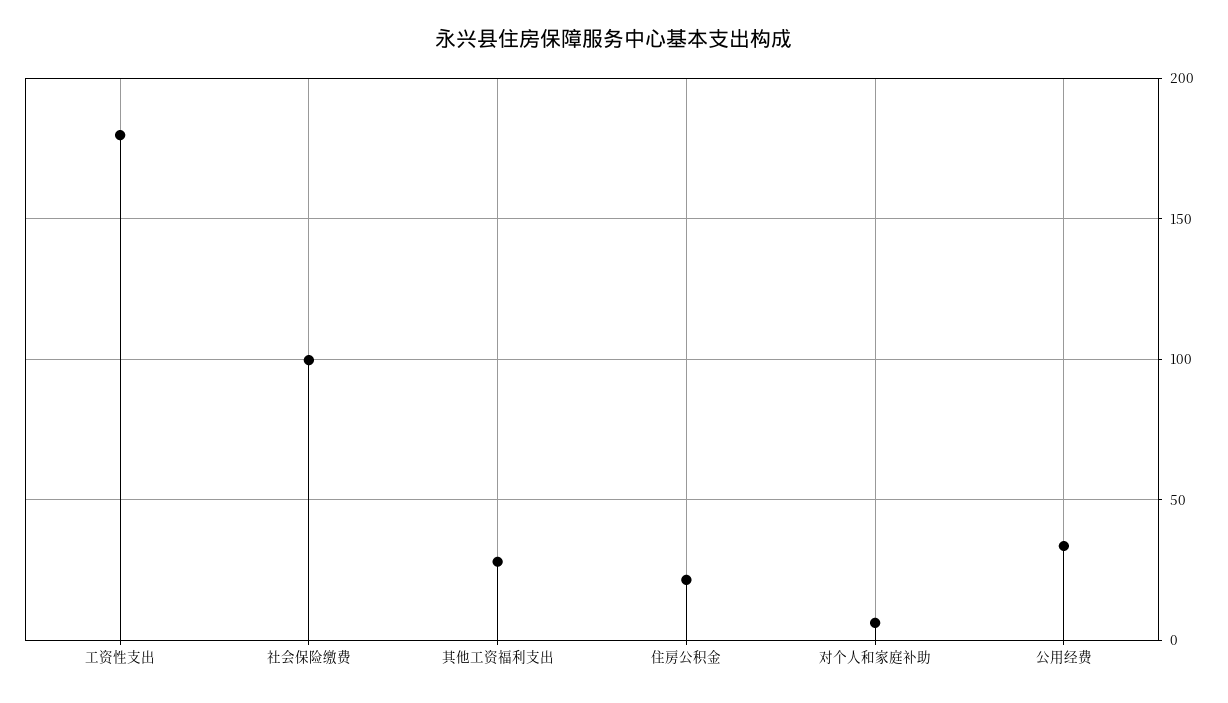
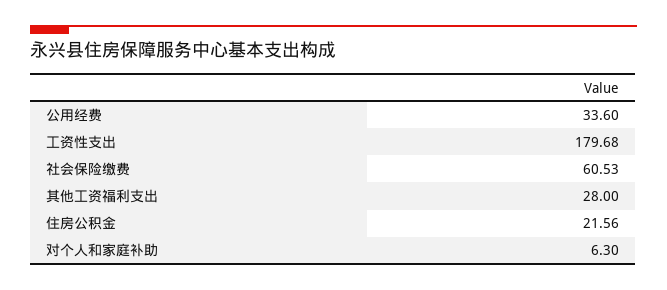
  {
    "工资性支出": 179.68,
-   "社会保险缴费": 100,
+   "社会保险缴费": 60.53,
    "其他工资福利支出": 28,
    "住房公积金": 21.56,
    "对个人和家庭补助": 6.3,
    "公用经费": 33.6
  }

